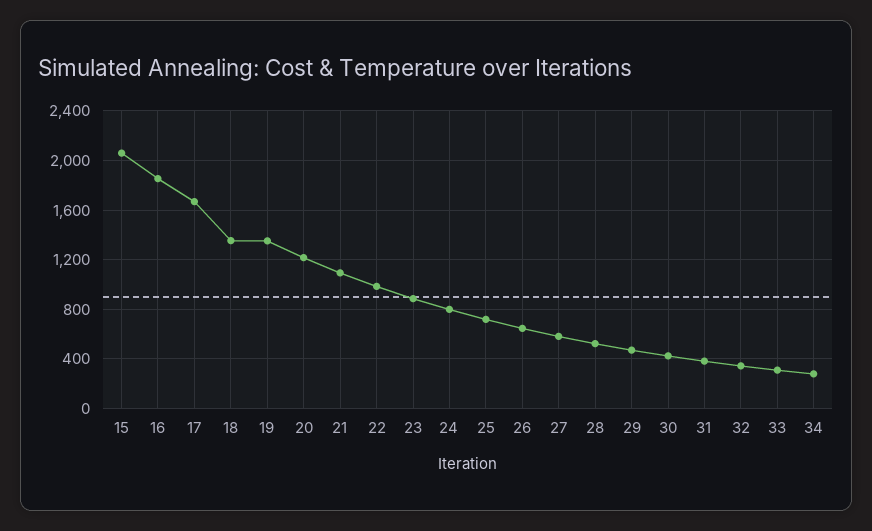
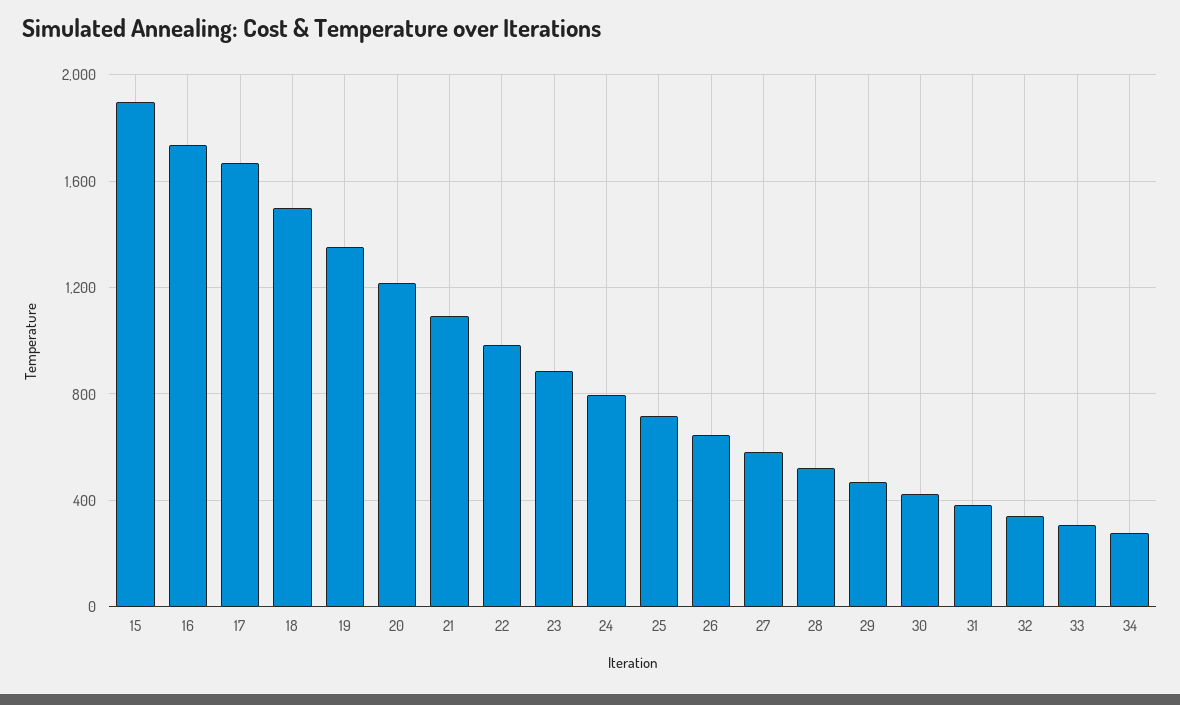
  {
-   "15": 2050,
+   "15": 1900,
-   "16": 1850,
+   "16": 1750,
    "17": 1650,
-   "18": 1350,
+   "18": 1500,
    "19": 1350,
    "20": 1200,
    "21": 1100,
    "22": 1000,
    "23": 900,
    "24": 800,
    "25": 700,
    "26": 650,
    "27": 600,
    "28": 500,
    "29": 450,
    "30": 400,
    "31": 400,
    "32": 350,
    "33": 300,
    "34": 300
  }

